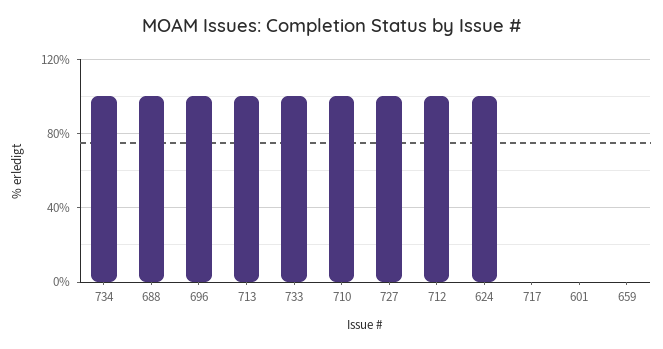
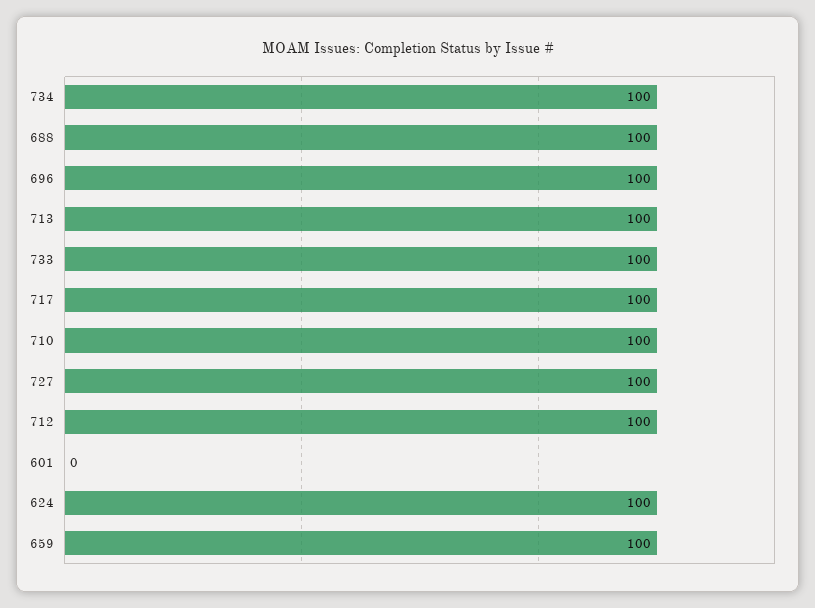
  {
    "734": 100,
    "688": 100,
    "696": 100,
    "713": 100,
    "733": 100,
    "710": 100,
    "727": 100,
    "712": 100,
    "624": 100,
-   "717": 0,
+   "717": 100,
    "601": 0,
-   "659": 0
+   "659": 100
  }

